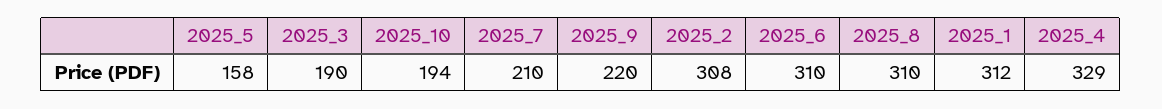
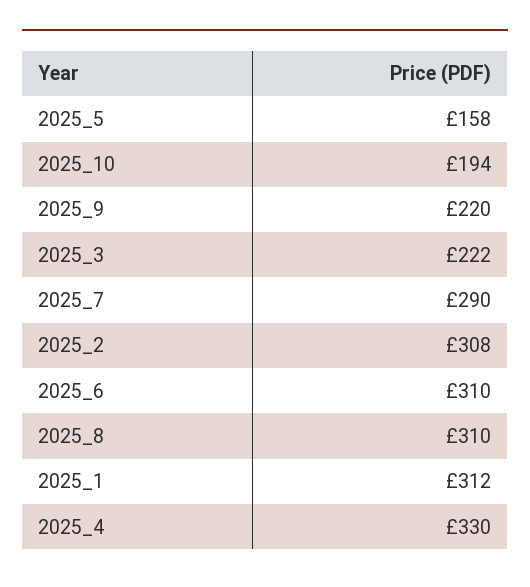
  {
    "2025_5": 158,
-   "2025_3": 190,
+   "2025_3": 222,
    "2025_10": 194,
-   "2025_7": 210,
+   "2025_7": 290,
    "2025_9": 220,
    "2025_2": 308,
    "2025_6": 310,
    "2025_8": 310,
    "2025_1": 312,
-   "2025_4": 329
+   "2025_4": 330
  }

